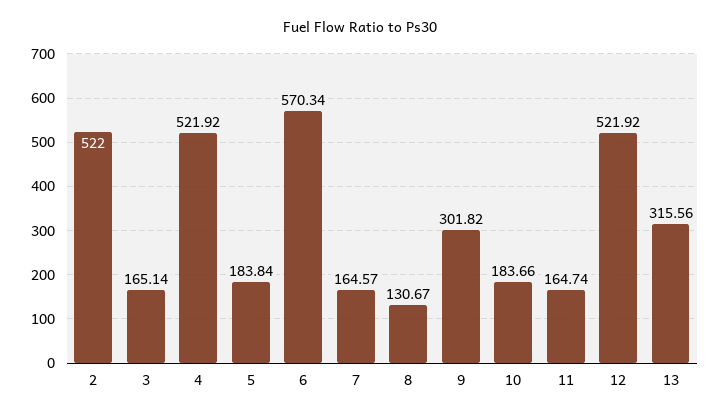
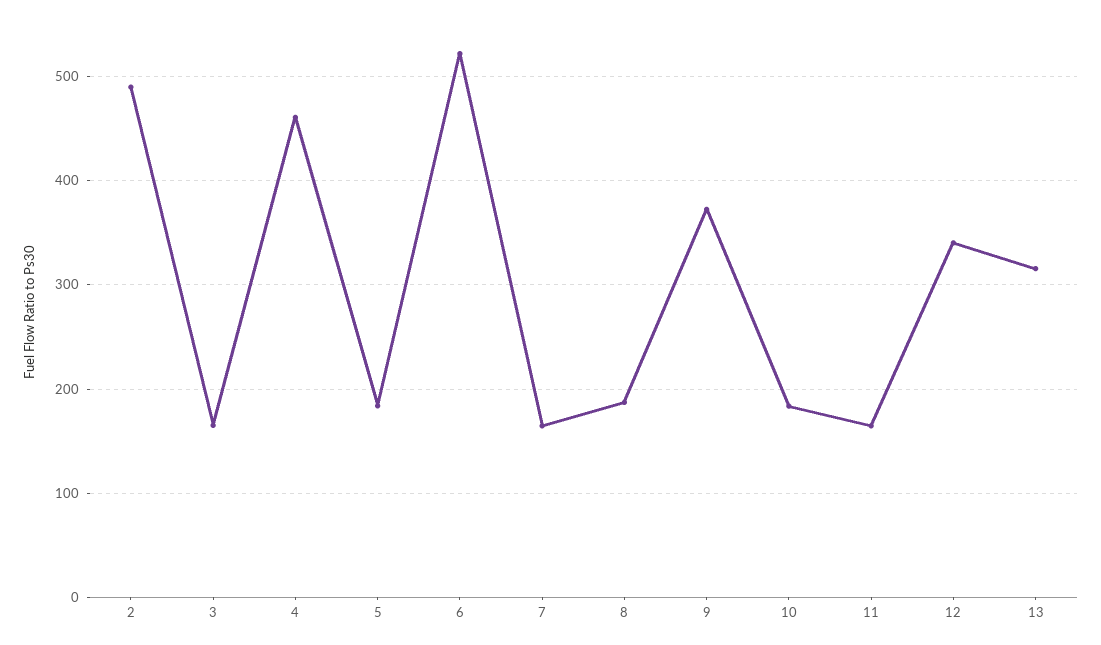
  {
-   "2": 522,
+   "2": 490,
    "3": 165.14,
-   "4": 521.92,
+   "4": 460,
    "5": 183.84,
-   "6": 570.34,
+   "6": 520,
    "7": 164.57,
-   "8": 130.67,
+   "8": 190,
-   "9": 301.82,
+   "9": 370,
    "10": 183.66,
    "11": 164.74,
-   "12": 521.92,
+   "12": 340,
    "13": 315.56
  }

